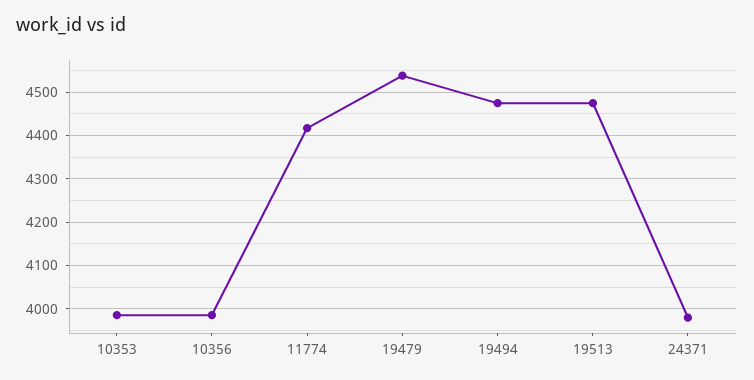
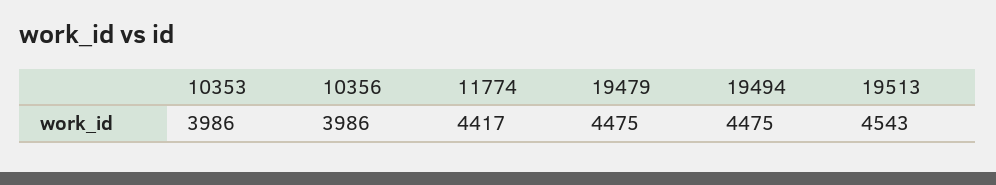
  {
    "10353": 3986,
    "10356": 3986,
    "11774": 4417,
-   "19479": 4540,
+   "19479": 4475,
    "19494": 4475,
-   "19513": 4480,
+   "19513": 4543
-   "24371": 3980
  }

